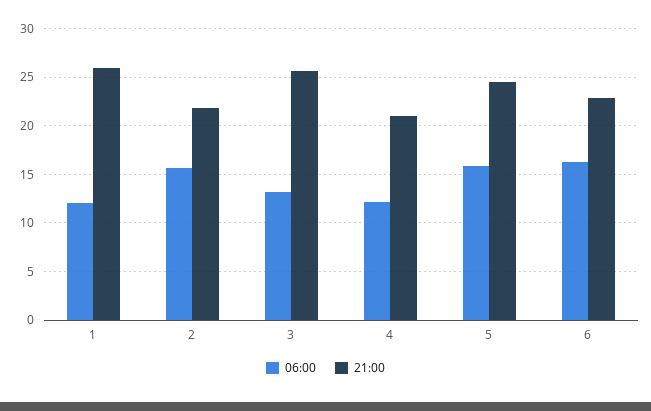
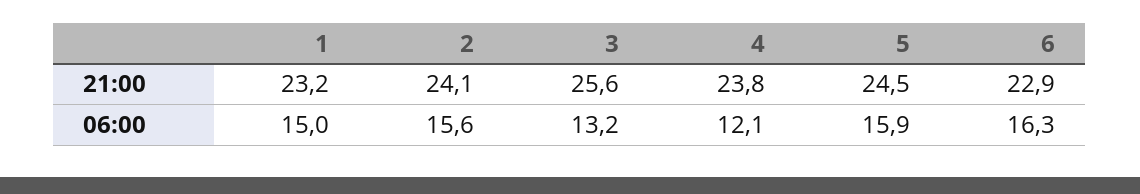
  {
    "06:00": {
-     "1": 12,
+     "1": 15,
      "2": 15.6,
      "3": 13.2,
      "4": 12.1,
      "5": 15.9,
      "6": 16.3
    },
    "21:00": {
-     "1": 26,
+     "1": 23.2,
-     "2": 22,
+     "2": 24.1,
      "3": 25.6,
-     "4": 21,
+     "4": 23.8,
      "5": 24.5,
      "6": 22.9
    }
  }

